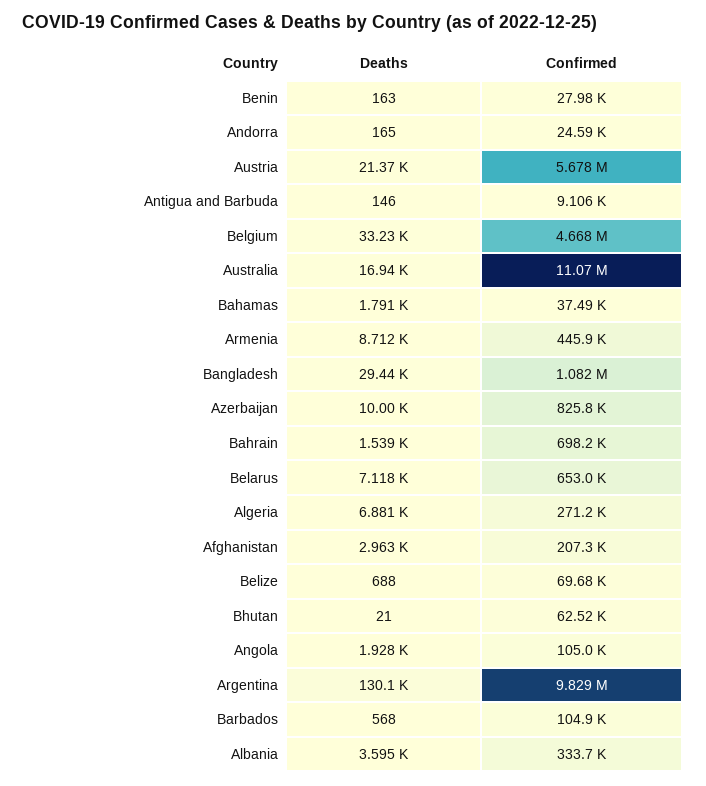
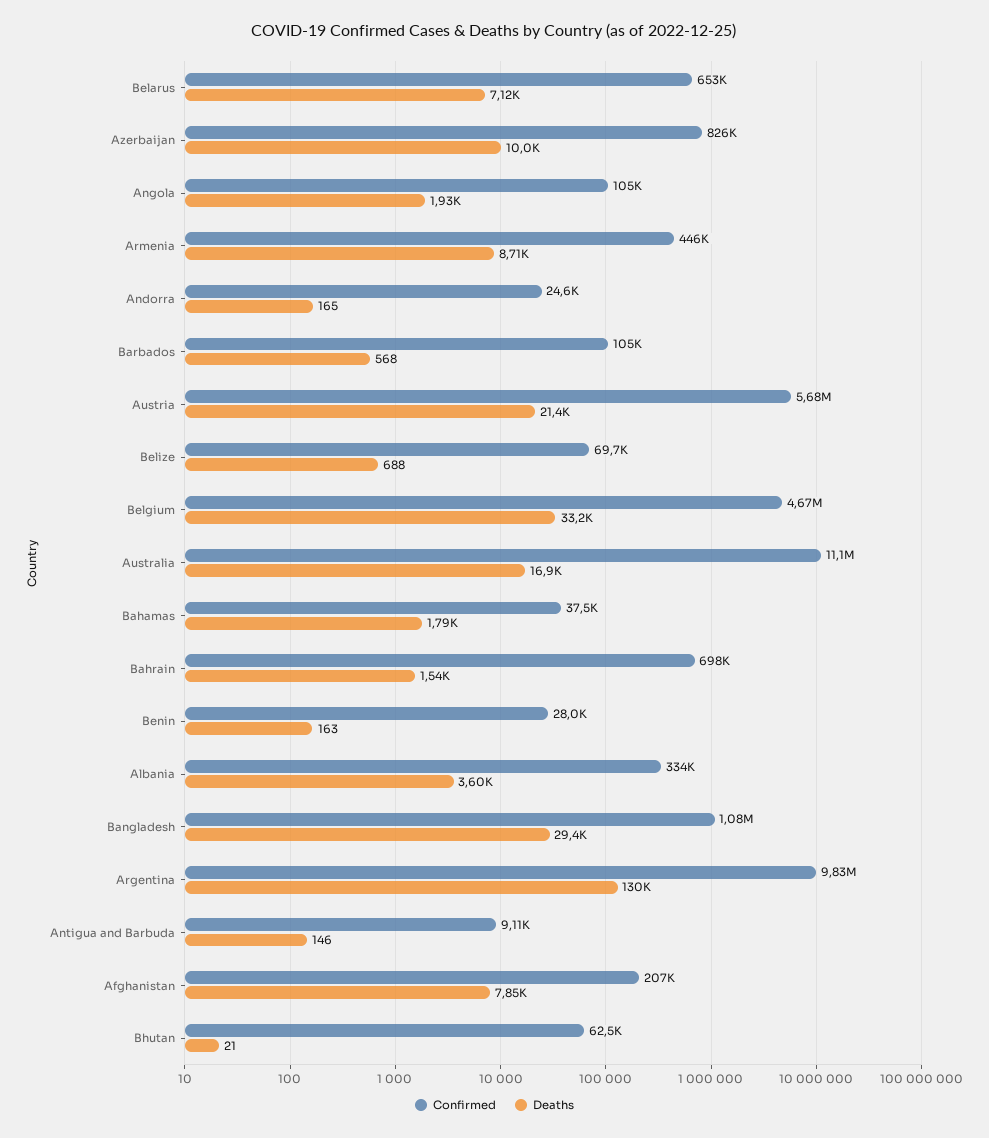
  {
    "Deaths": {
      "Benin": 163,
      "Andorra": 165,
      "Austria": 21370,
      "Antigua and Barbuda": 146,
      "Belgium": 33230,
      "Australia": 16940,
      "Bahamas": 1791,
      "Armenia": 8712,
      "Bangladesh": 29440,
      "Azerbaijan": 10000,
      "Bahrain": 1539,
      "Belarus": 7118,
-     "Algeria": 6881,
-     "Afghanistan": 2963,
+     "Afghanistan": 7850,
      "Belize": 688,
      "Bhutan": 21,
      "Angola": 1928,
      "Argentina": 130100,
      "Barbados": 568,
      "Albania": 3595
    },
    "Confirmed": {
      "Benin": 27980,
      "Andorra": 24590,
      "Austria": 5678000,
      "Antigua and Barbuda": 9106,
      "Belgium": 4668000,
      "Australia": 11070000,
      "Bahamas": 37490,
      "Armenia": 445900,
      "Bangladesh": 1082000,
      "Azerbaijan": 825800,
      "Bahrain": 698200,
      "Belarus": 653000,
-     "Algeria": 271200,
      "Afghanistan": 207300,
      "Belize": 69680,
      "Bhutan": 62520,
      "Angola": 105000,
      "Argentina": 9829000,
      "Barbados": 104900,
      "Albania": 333700
    }
  }

